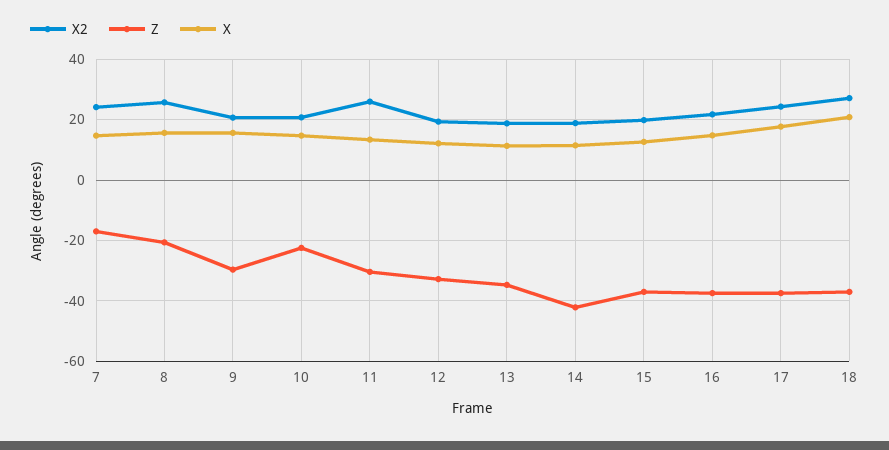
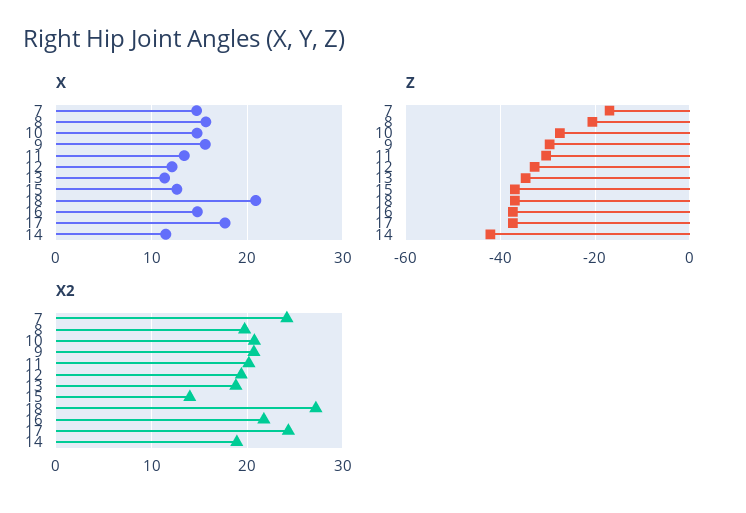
  {
    "X2": {
      "7": 24,
-     "8": 26,
+     "8": 20,
      "9": 21,
      "10": 21,
-     "11": 26,
+     "11": 20,
      "12": 19,
      "13": 19,
      "14": 19,
-     "15": 20,
+     "15": 14,
      "16": 22,
      "17": 24,
      "18": 27
    },
    "Z": {
      "7": -16,
      "8": -20,
      "9": -30,
-     "10": -22,
+     "10": -28,
      "11": -30,
      "12": -32,
      "13": -34,
      "14": -42,
      "15": -36,
      "16": -38,
      "17": -38,
      "18": -36
    },
    "X": {
      "7": 15,
      "8": 16,
      "9": 16,
      "10": 15,
      "11": 13,
      "12": 12,
      "13": 11,
      "14": 11,
      "15": 13,
      "16": 15,
      "17": 18,
      "18": 21
    }
  }

